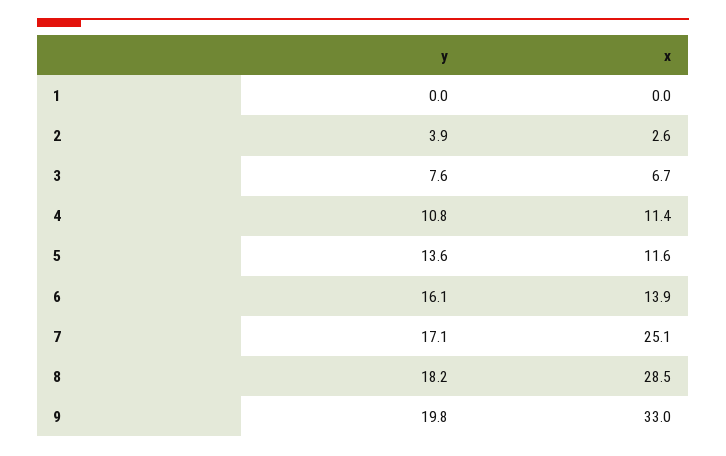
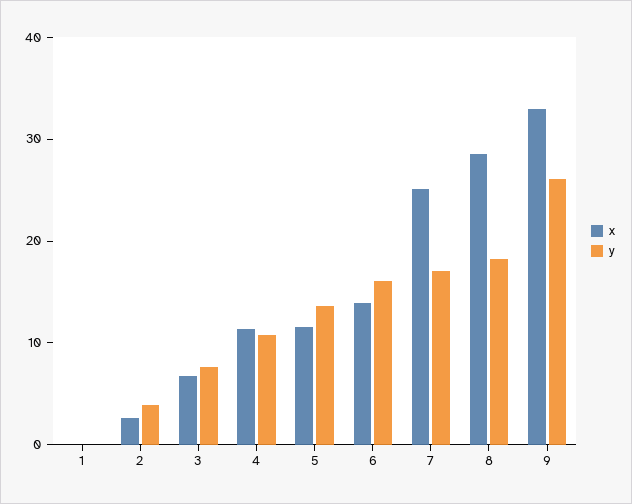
  {
    "y": {
      "1": 0,
      "2": 3.9,
      "3": 7.6,
      "4": 10.8,
      "5": 13.6,
      "6": 16.1,
      "7": 17.1,
      "8": 18.2,
-     "9": 19.8
+     "9": 26
    },
    "x": {
      "1": 0,
      "2": 2.6,
      "3": 6.7,
      "4": 11.4,
      "5": 11.6,
      "6": 13.9,
      "7": 25.1,
      "8": 28.5,
      "9": 33
    }
  }

